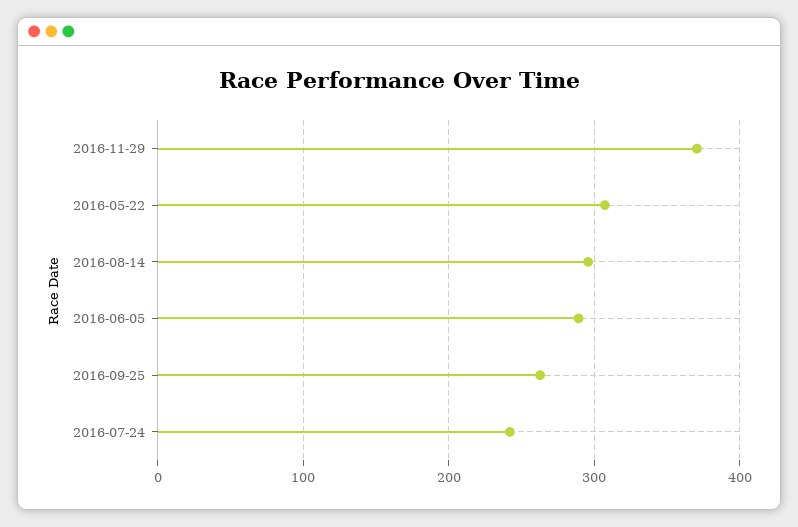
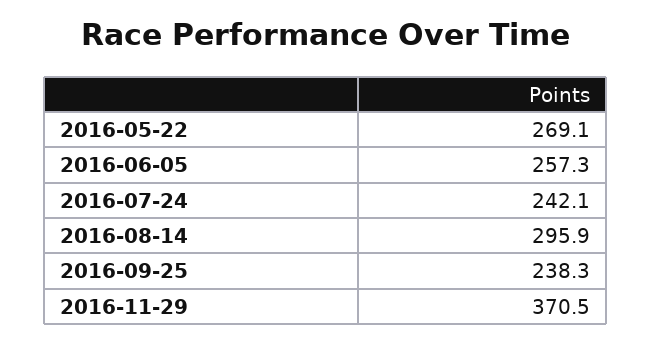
  {
    "2016-11-29": 370.5,
-   "2016-05-22": 310,
+   "2016-05-22": 269.1,
    "2016-08-14": 295.9,
-   "2016-06-05": 290,
+   "2016-06-05": 257.3,
-   "2016-09-25": 260,
+   "2016-09-25": 238.3,
    "2016-07-24": 242.1
  }

